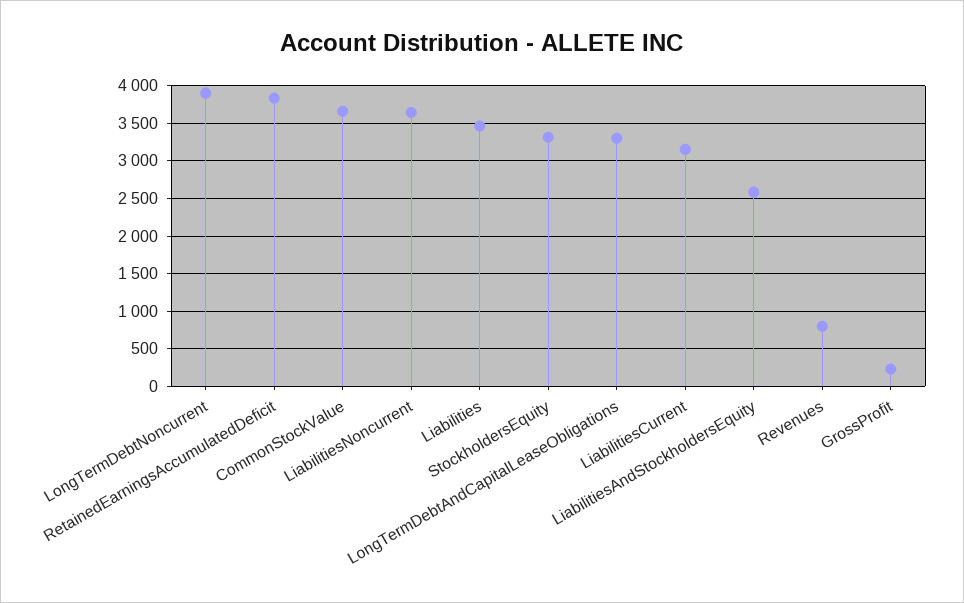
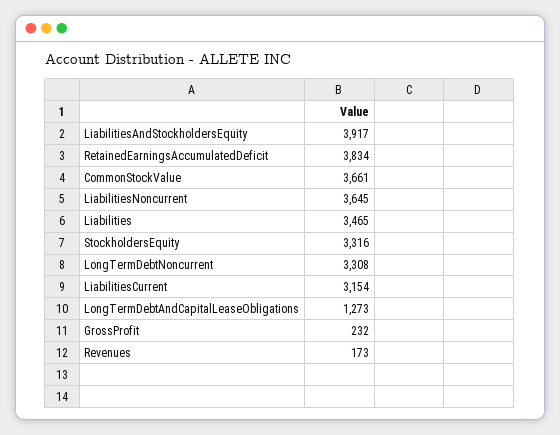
  {
-   "LongTermDebtNoncurrent": 3900,
+   "LongTermDebtNoncurrent": 3308,
    "RetainedEarningsAccumulatedDeficit": 3834,
    "CommonStockValue": 3661,
    "LiabilitiesNoncurrent": 3645,
    "Liabilities": 3465,
    "StockholdersEquity": 3316,
-   "LongTermDebtAndCapitalLeaseObligations": 3300,
+   "LongTermDebtAndCapitalLeaseObligations": 1273,
    "LiabilitiesCurrent": 3154,
-   "LiabilitiesAndStockholdersEquity": 2600,
+   "LiabilitiesAndStockholdersEquity": 3917,
-   "Revenues": 800,
+   "Revenues": 173,
    "GrossProfit": 232
  }

